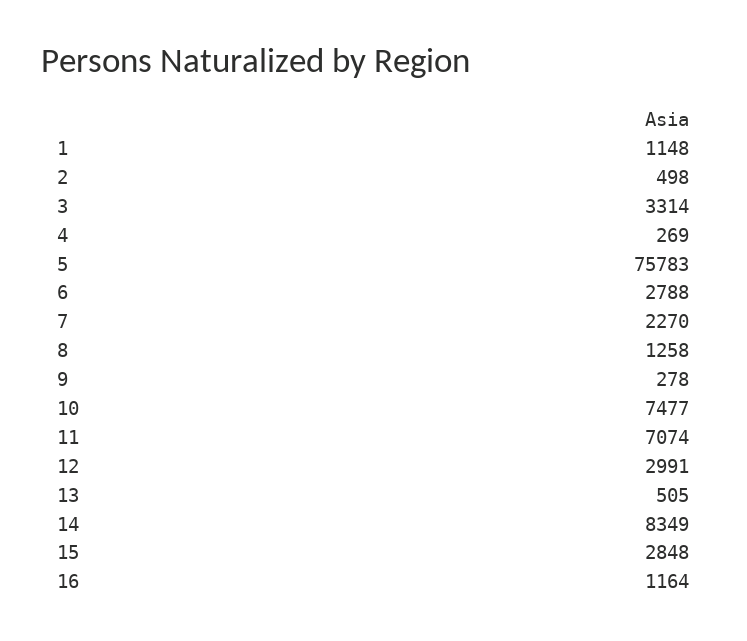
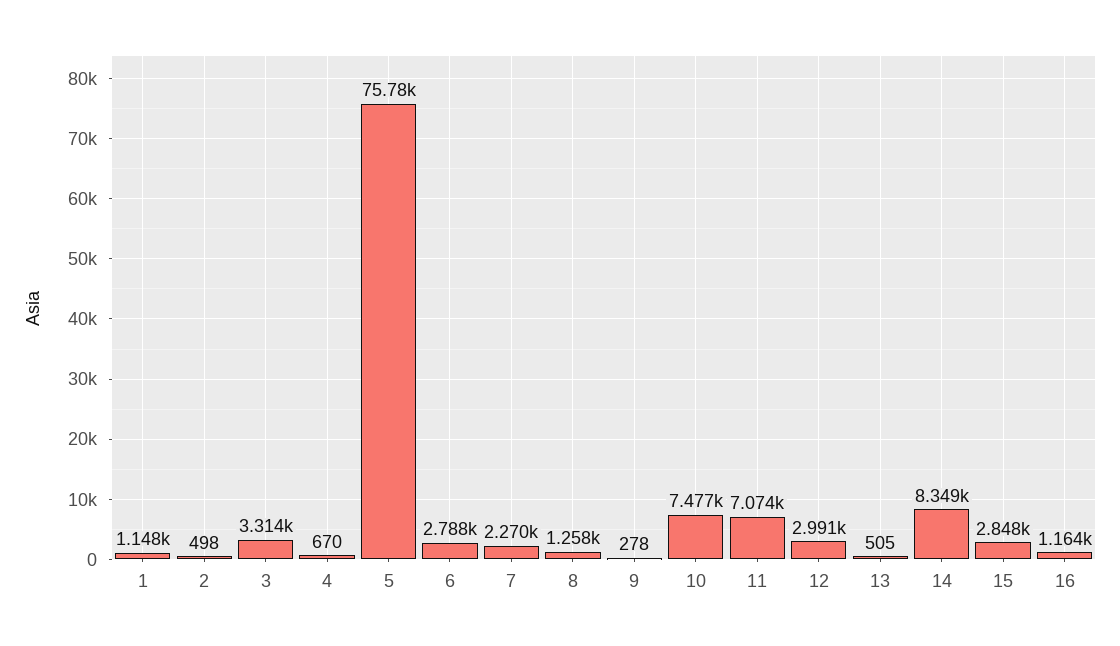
  {
    "1": 1148,
    "2": 498,
    "3": 3314,
-   "4": 269,
+   "4": 670,
    "5": 75783,
    "6": 2788,
    "7": 2270,
    "8": 1258,
    "9": 278,
    "10": 7477,
    "11": 7074,
    "12": 2991,
    "13": 505,
    "14": 8349,
    "15": 2848,
    "16": 1164
  }

